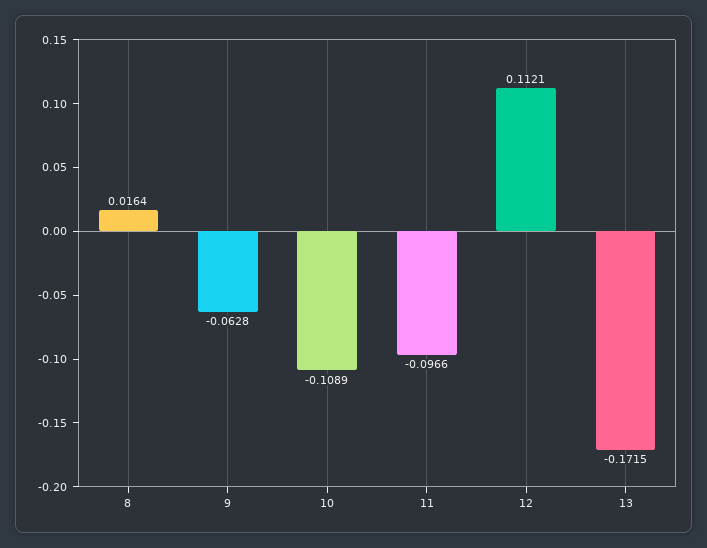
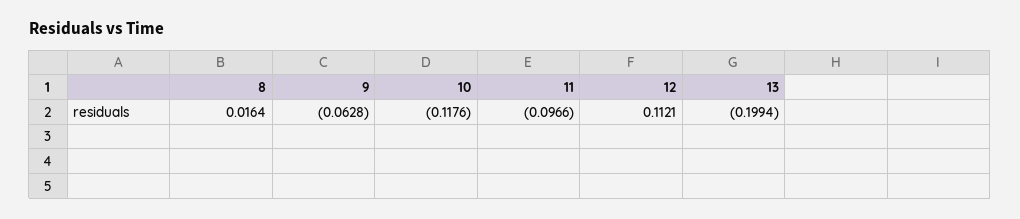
  {
    "8": 0.0164,
    "9": -0.0628,
-   "10": -0.1089,
+   "10": -0.1176,
    "11": -0.0966,
    "12": 0.1121,
-   "13": -0.1715
+   "13": -0.1994
  }

